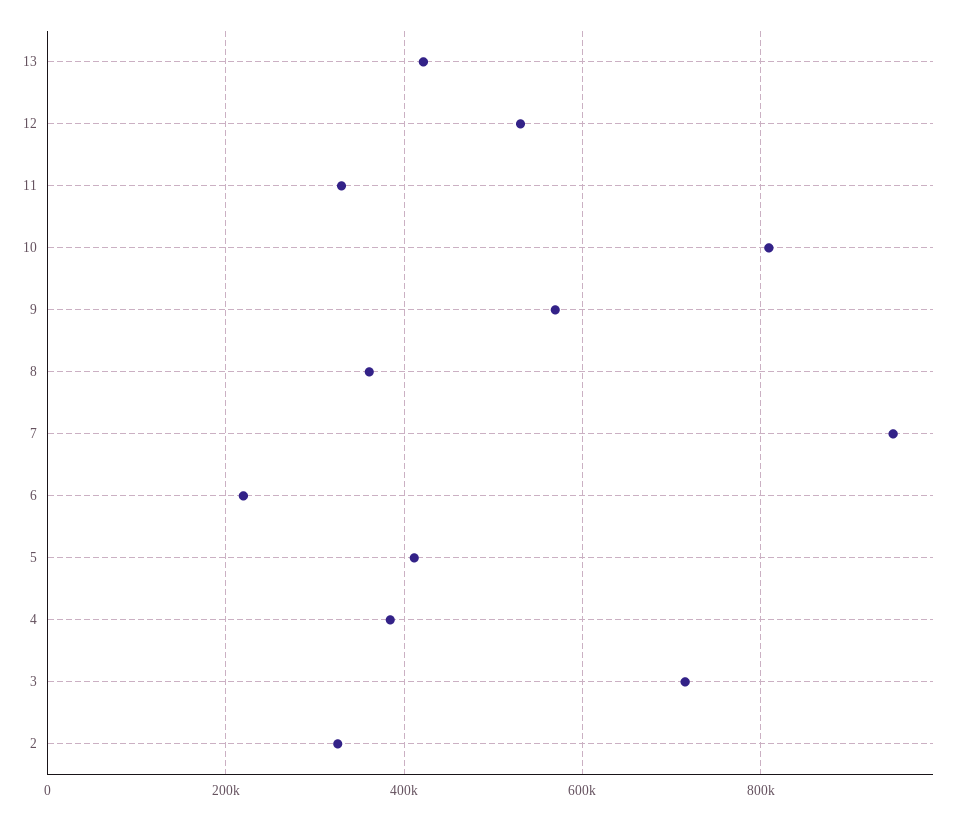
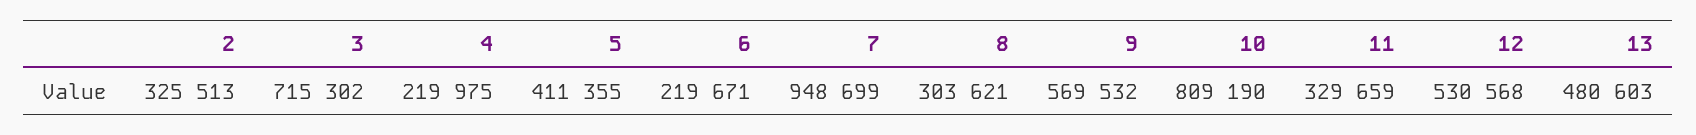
  {
-   "13": 420000,
+   "13": 480603,
    "12": 530568,
    "11": 329659,
    "10": 809190,
    "9": 569532,
-   "8": 360000,
+   "8": 303621,
    "7": 948699,
    "6": 219671,
    "5": 411355,
-   "4": 380000,
+   "4": 219975,
    "3": 715302,
    "2": 325513
  }

